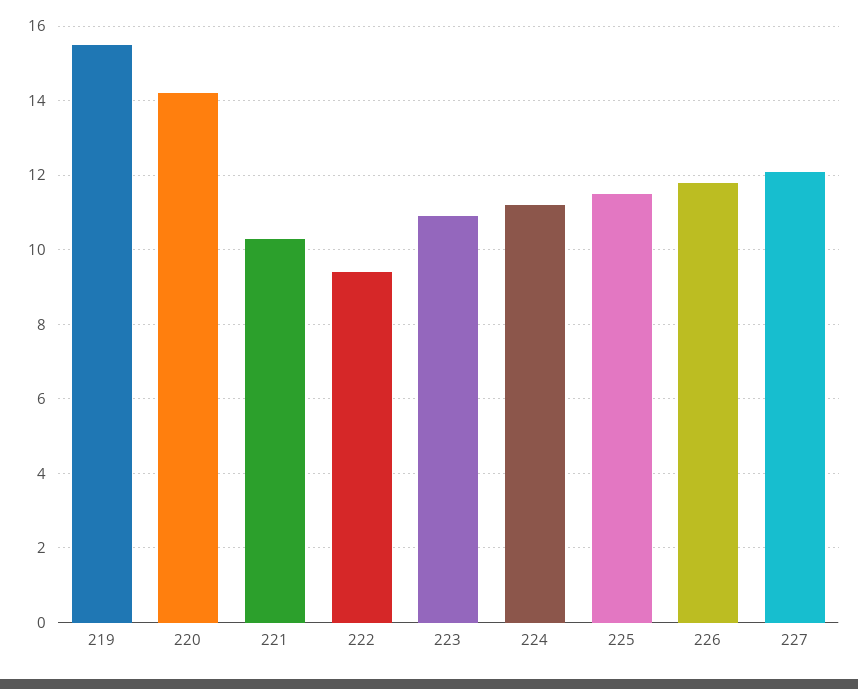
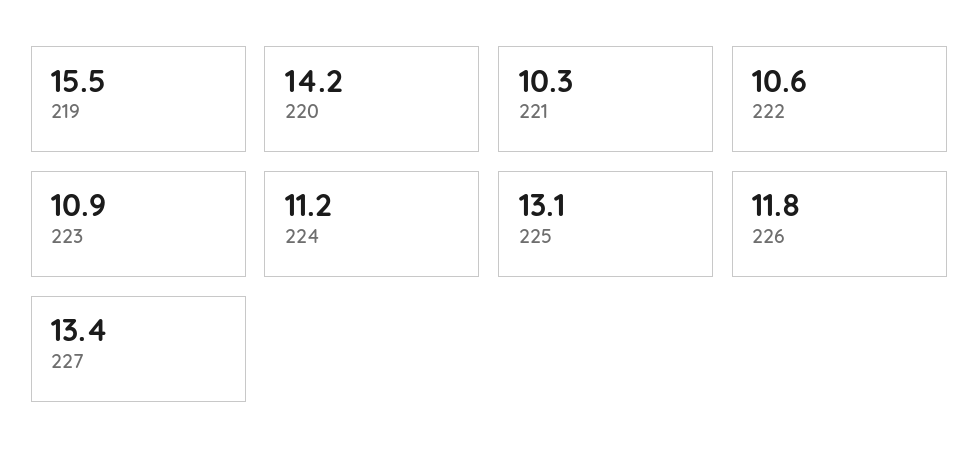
  {
    "219": 15.5,
    "220": 14.2,
    "221": 10.3,
-   "222": 9.5,
+   "222": 10.6,
    "223": 10.9,
    "224": 11.2,
-   "225": 11.5,
+   "225": 13.1,
    "226": 11.8,
-   "227": 12
+   "227": 13.4
  }

